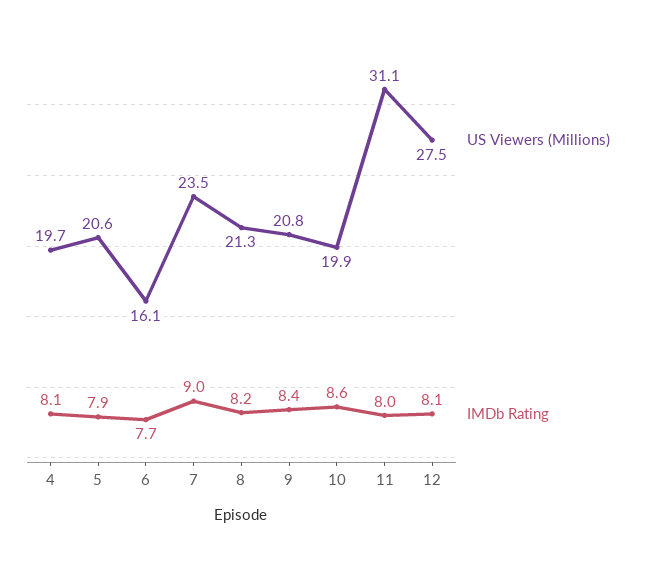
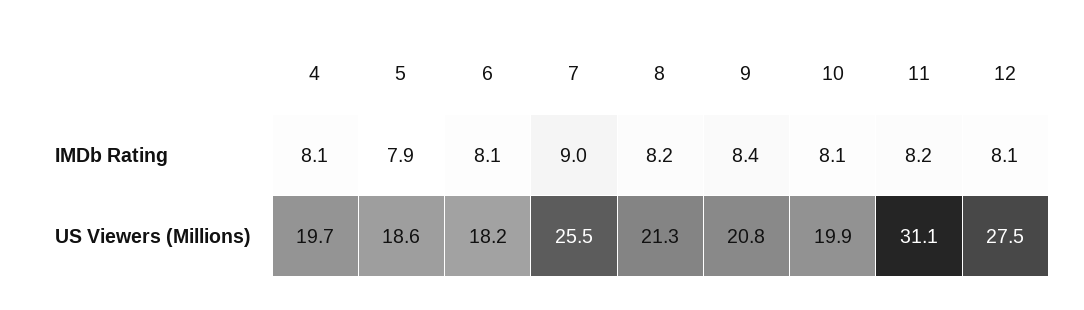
  {
    "US Viewers (Millions)": {
      "4": 19.7,
-     "5": 20.6,
+     "5": 18.6,
-     "6": 16.1,
+     "6": 18.2,
-     "7": 23.5,
+     "7": 25.5,
      "8": 21.3,
      "9": 20.8,
      "10": 19.9,
      "11": 31.1,
      "12": 27.5
    },
    "IMDb Rating": {
      "4": 8.1,
      "5": 7.9,
-     "6": 7.7,
+     "6": 8.1,
      "7": 9,
      "8": 8.2,
      "9": 8.4,
-     "10": 8.6,
+     "10": 8.1,
-     "11": 8,
+     "11": 8.2,
      "12": 8.1
    }
  }

